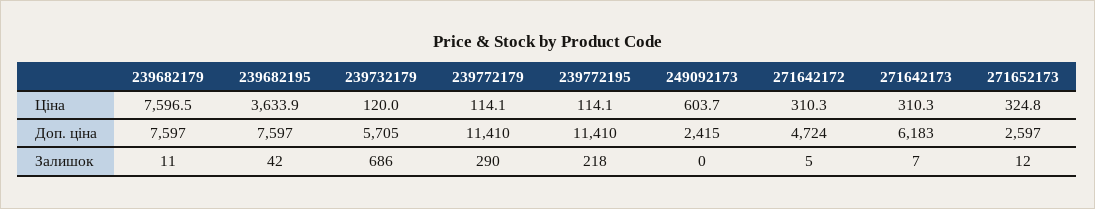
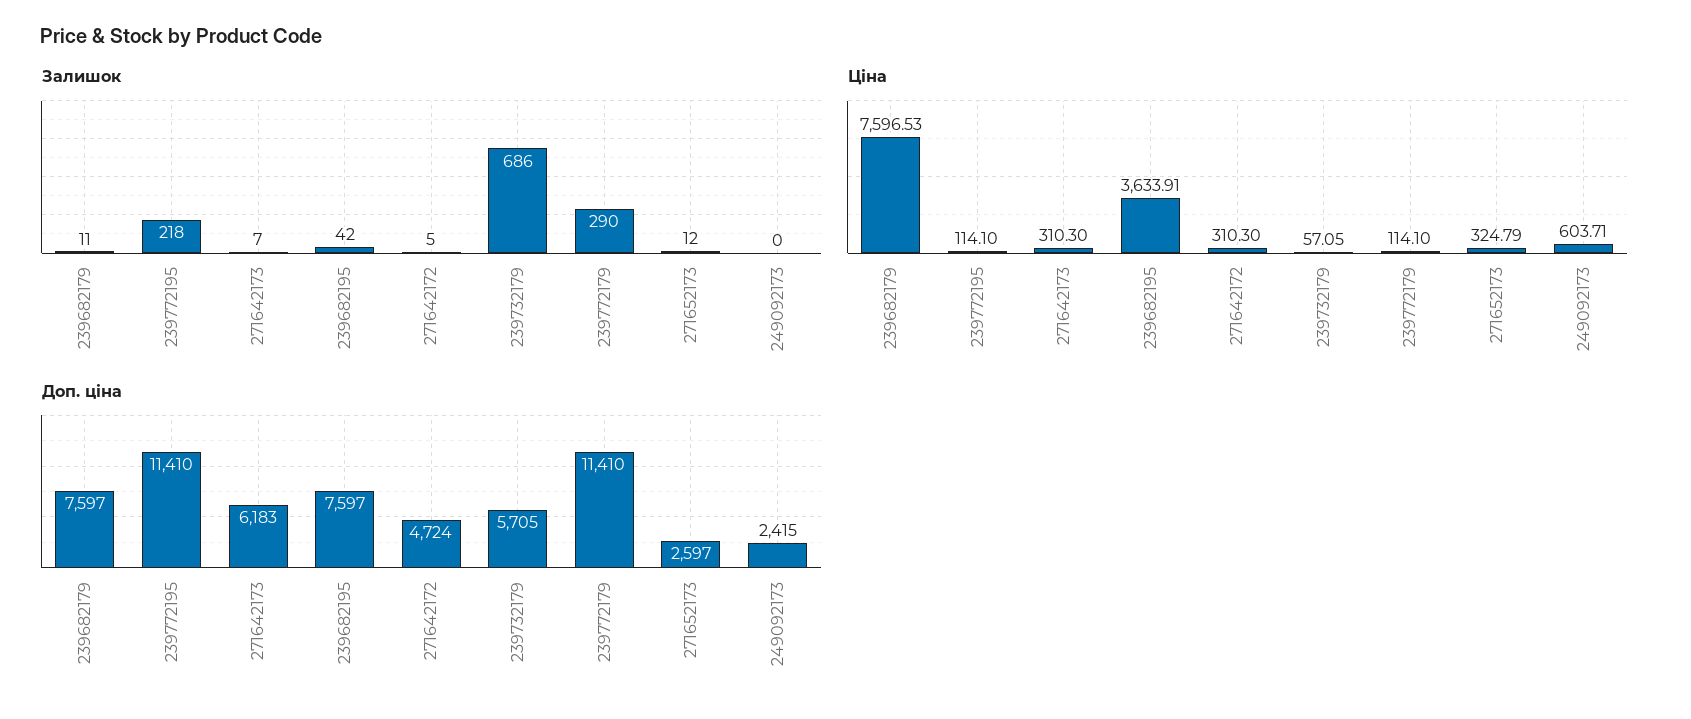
  {
    "Ціна": {
      "239682179": 7596.53,
      "239682195": 3633.91,
-     "239732179": 120,
+     "239732179": 57.05,
      "239772179": 114.1,
      "239772195": 114.1,
      "249092173": 603.71,
      "271642172": 310.3,
      "271642173": 310.3,
      "271652173": 324.79
    },
    "Доп. ціна": {
      "239682179": 7597,
      "239682195": 7597,
      "239732179": 5705,
      "239772179": 11410,
      "239772195": 11410,
      "249092173": 2415,
      "271642172": 4724,
      "271642173": 6183,
      "271652173": 2597
    },
    "Залишок": {
      "239682179": 11,
      "239682195": 42,
      "239732179": 686,
      "239772179": 290,
      "239772195": 218,
      "249092173": 0,
      "271642172": 5,
      "271642173": 7,
      "271652173": 12
    }
  }

